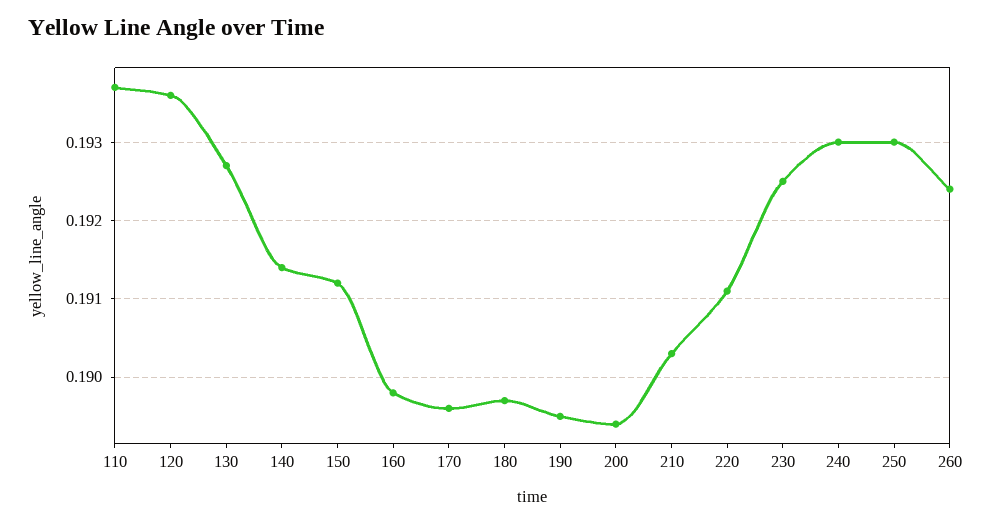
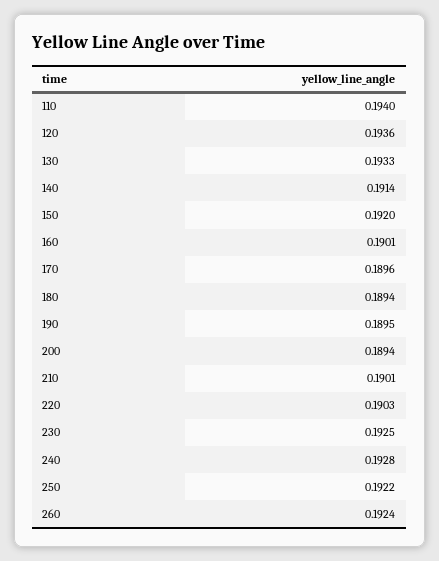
  {
-   "110": 0.1937,
+   "110": 0.194,
    "120": 0.1936,
-   "130": 0.1927,
+   "130": 0.1933,
    "140": 0.1914,
-   "150": 0.1912,
+   "150": 0.192,
-   "160": 0.1898,
+   "160": 0.1901,
    "170": 0.1896,
-   "180": 0.1897,
+   "180": 0.1894,
    "190": 0.1895,
    "200": 0.1894,
-   "210": 0.1903,
+   "210": 0.1901,
-   "220": 0.1911,
+   "220": 0.1903,
    "230": 0.1925,
-   "240": 0.193,
+   "240": 0.1928,
-   "250": 0.193,
+   "250": 0.1922,
    "260": 0.1924
  }

